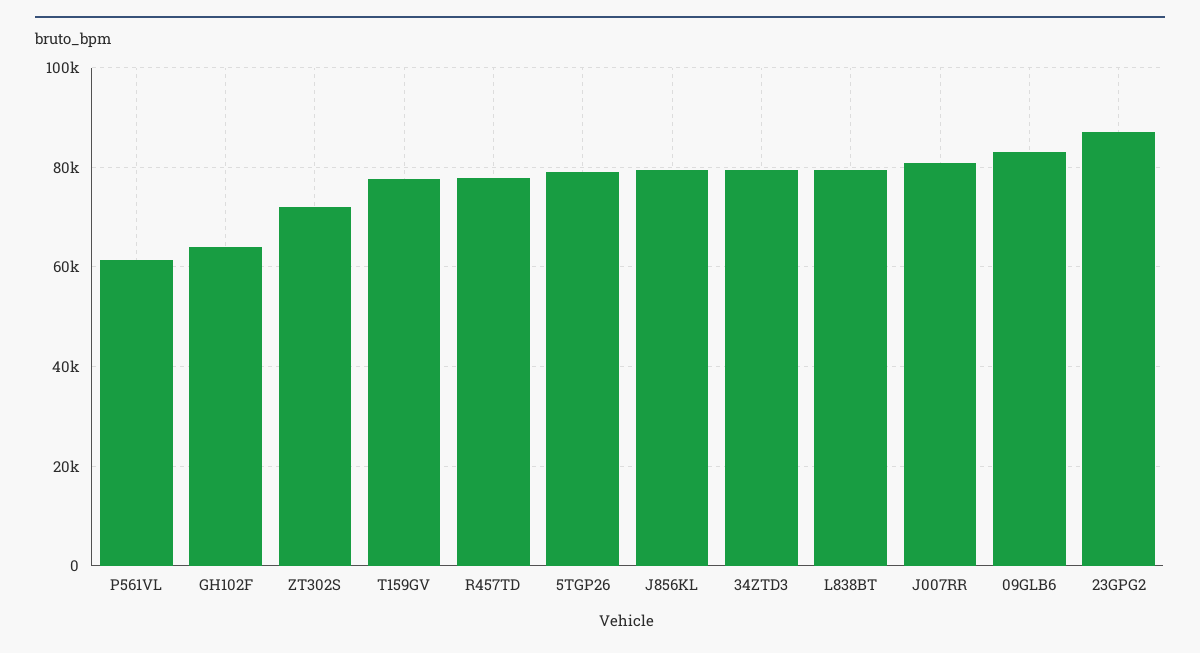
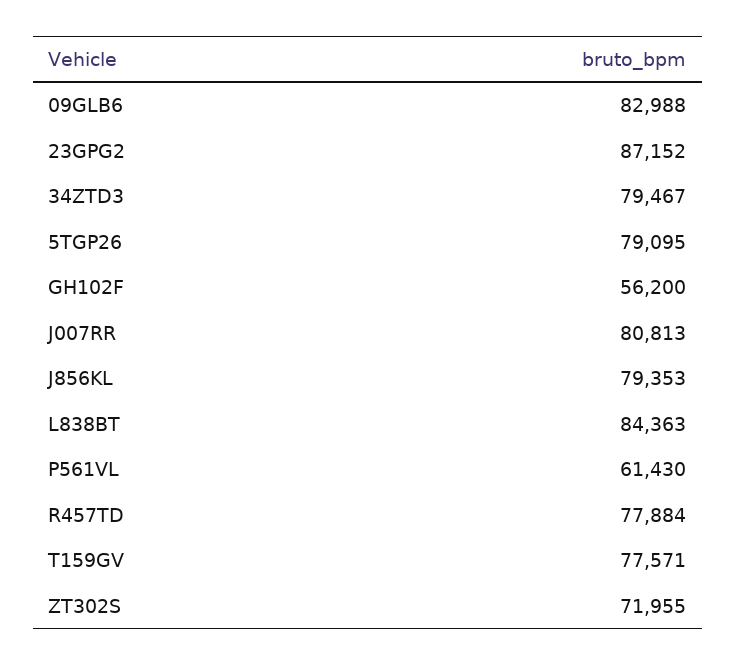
  {
    "P561VL": 61430,
-   "GH102F": 64000,
+   "GH102F": 56200,
    "ZT302S": 71955,
    "T159GV": 77571,
    "R457TD": 77884,
    "5TGP26": 79095,
    "J856KL": 79353,
    "34ZTD3": 79467,
-   "L838BT": 80000,
+   "L838BT": 84363,
    "J007RR": 80813,
    "09GLB6": 82988,
    "23GPG2": 87152
  }

